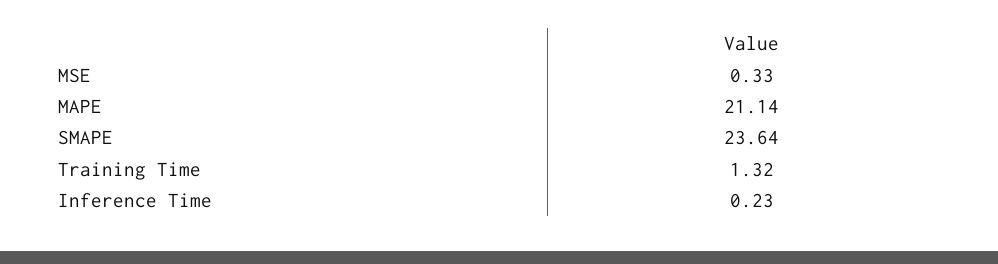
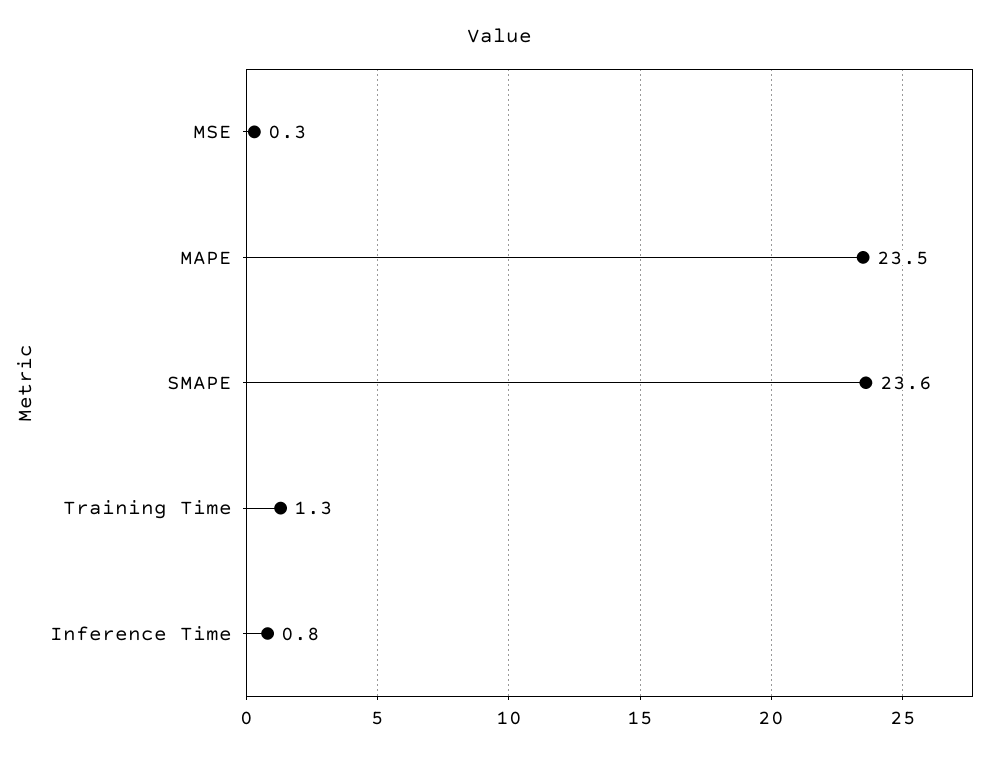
  {
    "MSE": 0.33,
-   "MAPE": 21.14,
+   "MAPE": 23.5,
    "SMAPE": 23.64,
    "Training Time": 1.32,
-   "Inference Time": 0.23
+   "Inference Time": 0.8
  }

